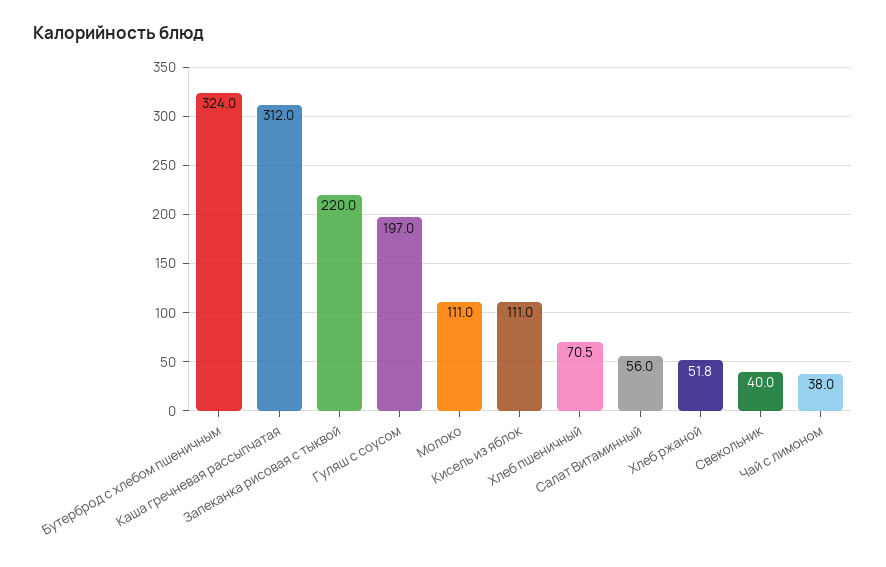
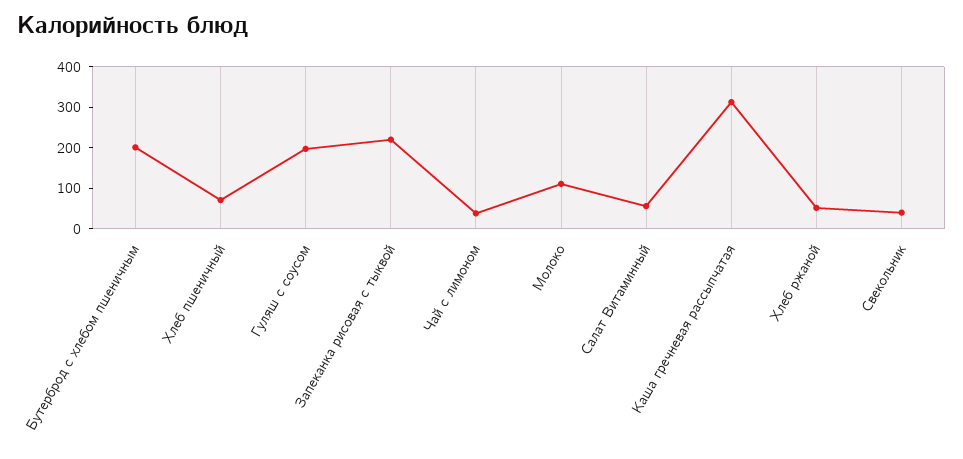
  {
-   "Бутерброд с хлебом пшеничным": 324,
+   "Бутерброд с хлебом пшеничным": 200,
    "Каша гречневая рассыпчатая": 312,
    "Запеканка рисовая с тыквой": 220,
    "Гуляш с соусом": 197,
    "Молоко": 111,
-   "Кисель из яблок": 111,
    "Хлеб пшеничный": 70.5,
    "Салат Витаминный": 56,
    "Хлеб ржаной": 51.8,
    "Свекольник": 40,
    "Чай с лимоном": 38
  }

